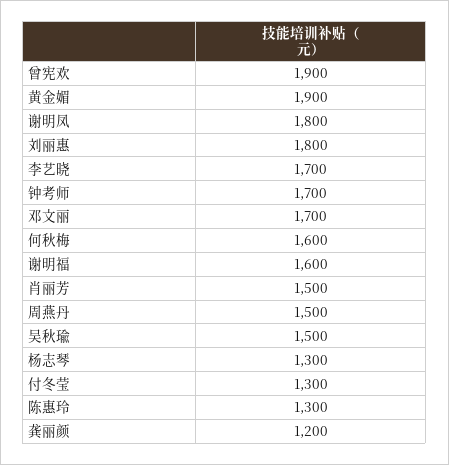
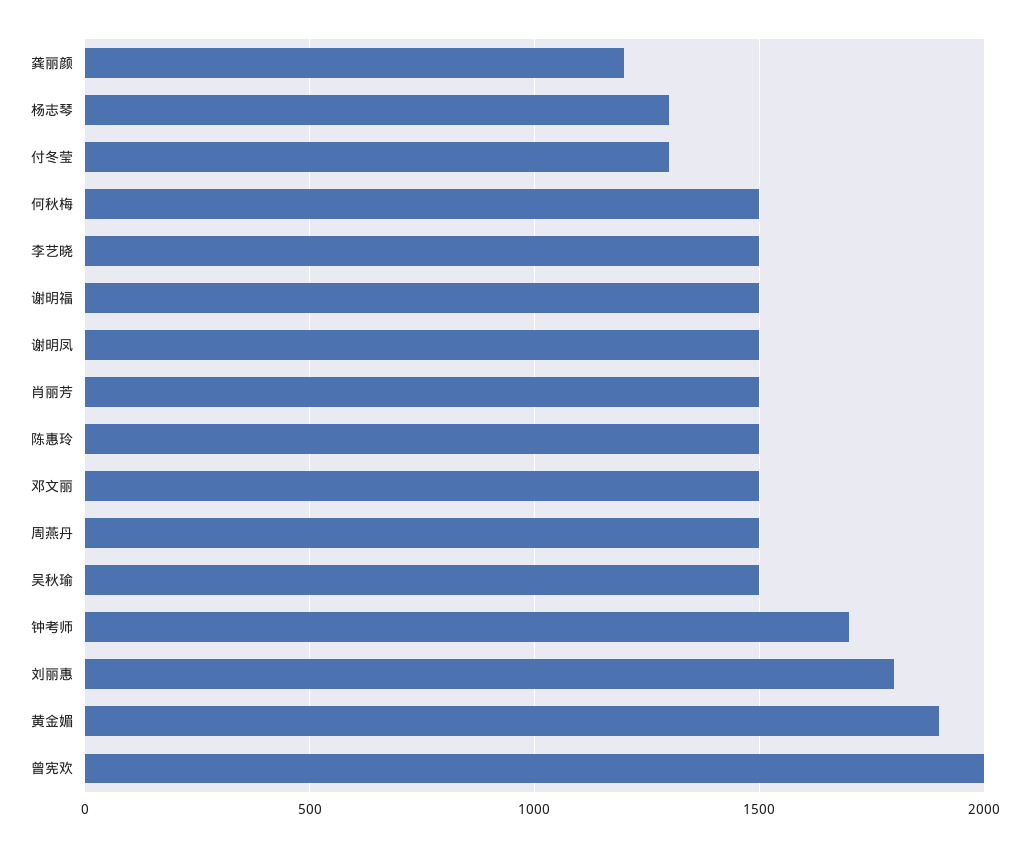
  {
-   "曾宪欢": 1900,
+   "曾宪欢": 2000,
    "黄金媚": 1900,
-   "谢明凤": 1800,
+   "谢明凤": 1500,
    "刘丽惠": 1800,
-   "李艺晓": 1700,
+   "李艺晓": 1500,
    "钟考师": 1700,
-   "邓文丽": 1700,
+   "邓文丽": 1500,
-   "何秋梅": 1600,
+   "何秋梅": 1500,
-   "谢明福": 1600,
+   "谢明福": 1500,
    "肖丽芳": 1500,
    "周燕丹": 1500,
    "吴秋瑜": 1500,
    "杨志琴": 1300,
    "付冬莹": 1300,
-   "陈惠玲": 1300,
+   "陈惠玲": 1500,
    "龚丽颜": 1200
  }

